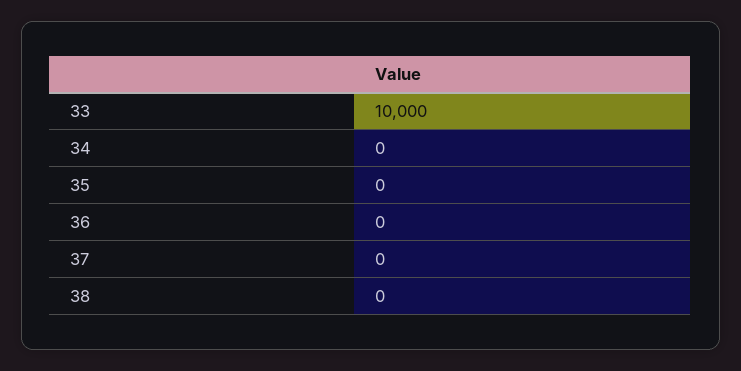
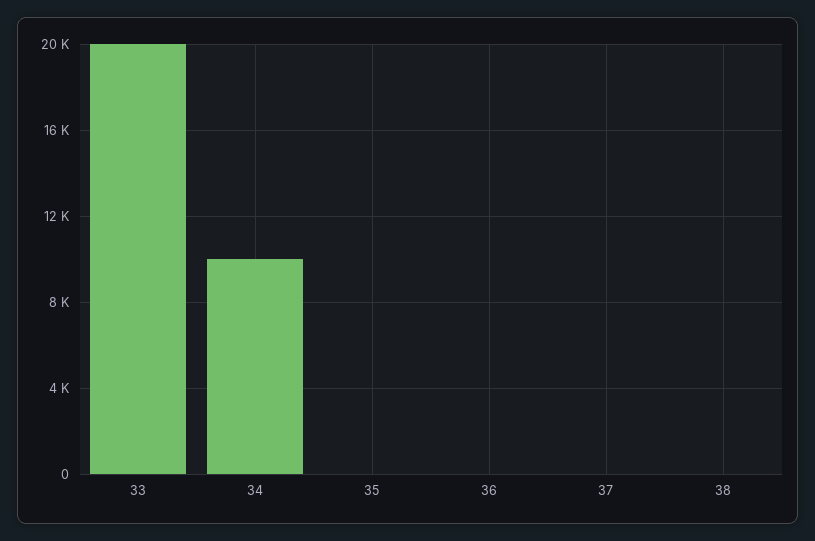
  {
-   "33": 10000,
+   "33": 20000,
-   "34": 0,
+   "34": 10000,
    "35": 0,
    "36": 0,
    "37": 0,
    "38": 0
  }

